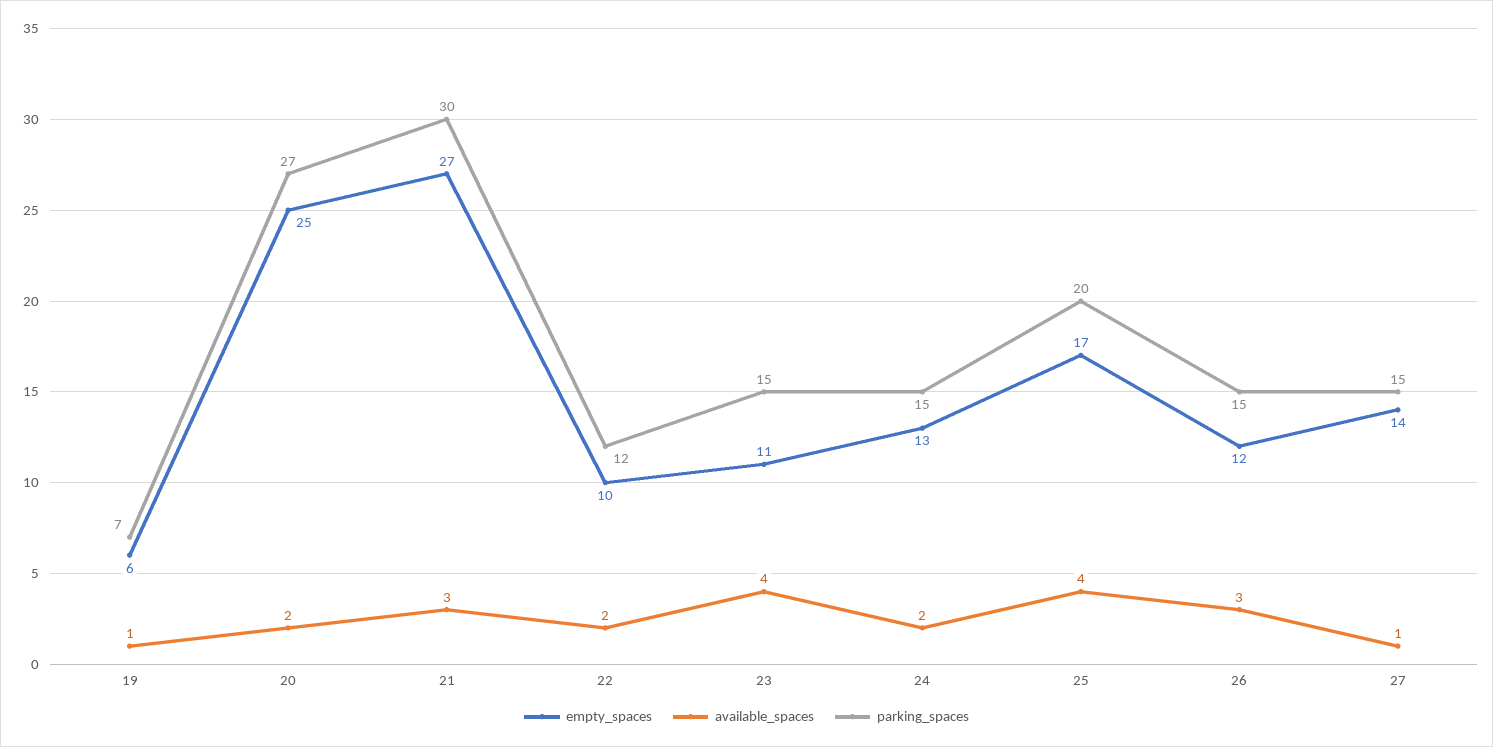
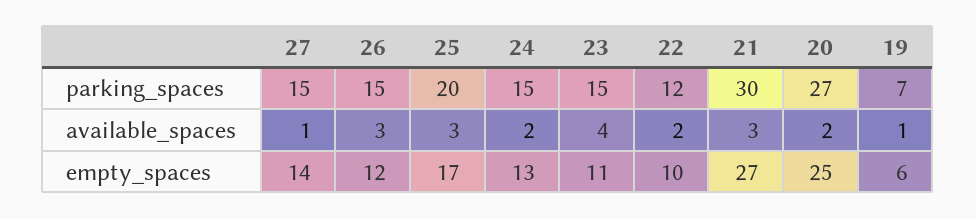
  {
    "empty_spaces": {
      "19": 6,
      "20": 25,
      "21": 27,
      "22": 10,
      "23": 11,
      "24": 13,
      "25": 17,
      "26": 12,
      "27": 14
    },
    "available_spaces": {
      "19": 1,
      "20": 2,
      "21": 3,
      "22": 2,
      "23": 4,
      "24": 2,
-     "25": 4,
+     "25": 3,
      "26": 3,
      "27": 1
    },
    "parking_spaces": {
      "19": 7,
      "20": 27,
      "21": 30,
      "22": 12,
      "23": 15,
      "24": 15,
      "25": 20,
      "26": 15,
      "27": 15
    }
  }

